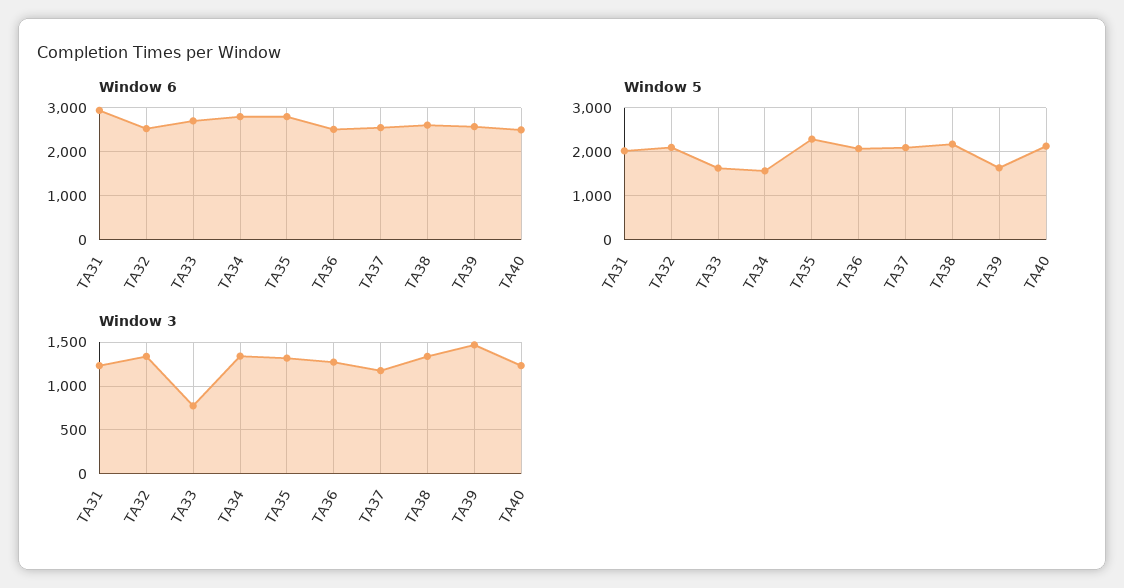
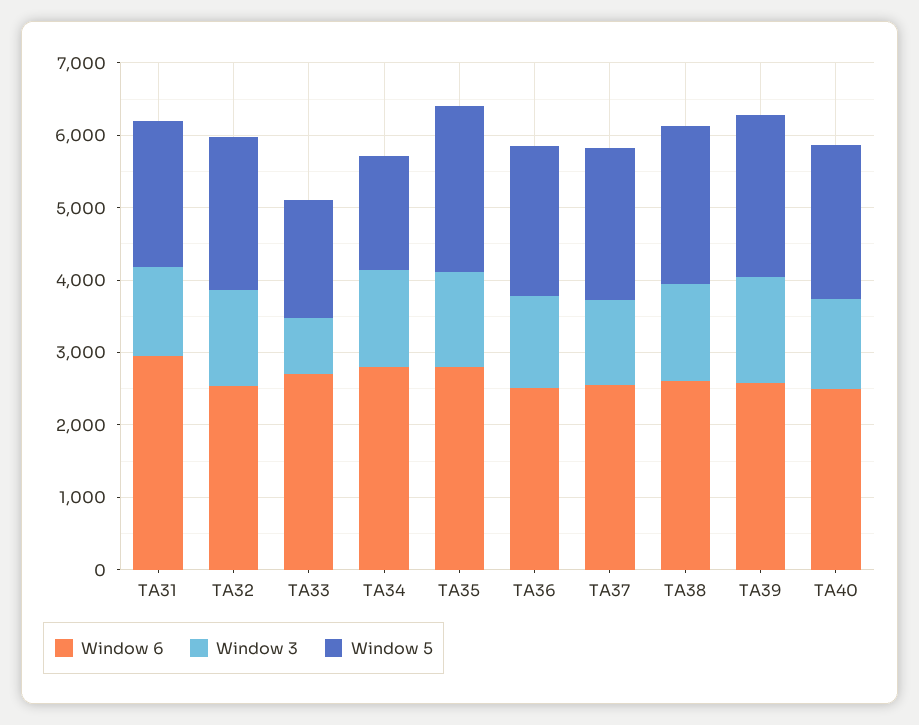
  {
    "Window 6": {
      "TA31": 3000,
      "TA32": 2600,
      "TA33": 2800,
      "TA34": 2800,
      "TA35": 2800,
      "TA36": 2600,
      "TA37": 2600,
      "TA38": 2600,
      "TA39": 2600,
      "TA40": 2600
    },
    "Window 5": {
      "TA31": 2000,
      "TA32": 2200,
      "TA33": 1600,
      "TA34": 1600,
      "TA35": 2200,
      "TA36": 2000,
      "TA37": 2000,
      "TA38": 2200,
-     "TA39": 1600,
+     "TA39": 2200,
      "TA40": 2200
    },
    "Window 3": {
      "TA31": 1200,
      "TA32": 1300,
      "TA33": 800,
      "TA34": 1300,
      "TA35": 1300,
      "TA36": 1300,
      "TA37": 1200,
      "TA38": 1300,
      "TA39": 1500,
      "TA40": 1200
    }
  }

